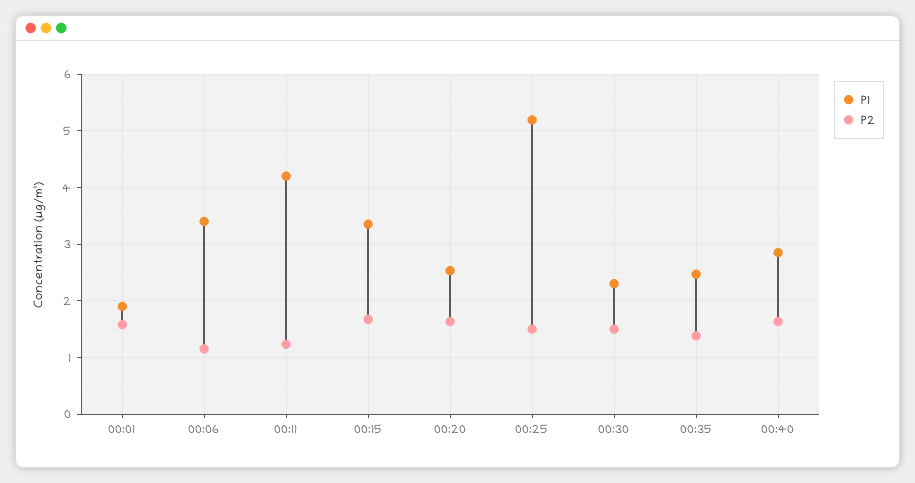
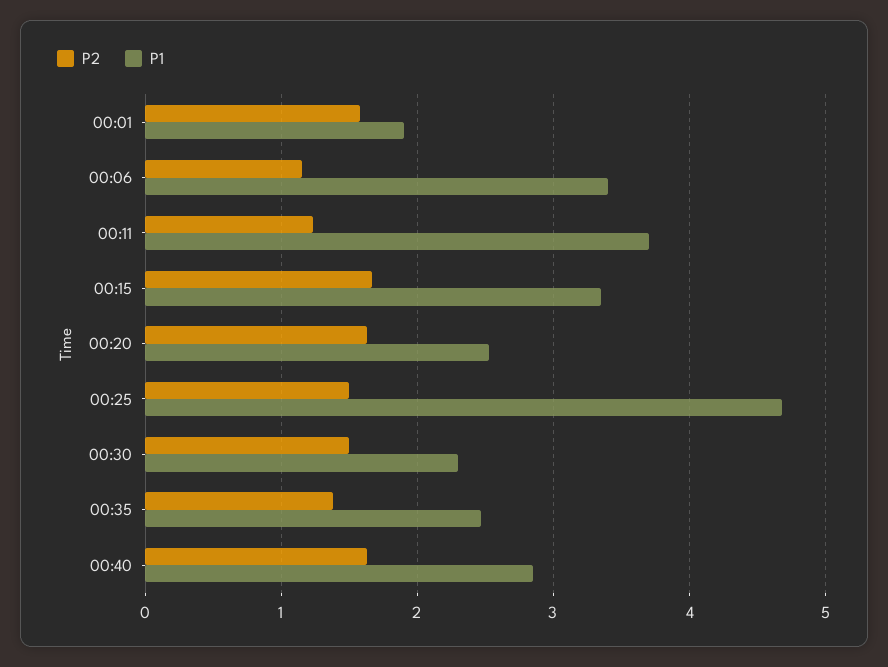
  {
    "P1": {
      "00:01": 1.9,
      "00:06": 3.4,
-     "00:11": 4.2,
+     "00:11": 3.7,
      "00:15": 3.4,
      "00:20": 2.5,
-     "00:25": 5.2,
+     "00:25": 4.7,
      "00:30": 2.3,
      "00:35": 2.5,
      "00:40": 2.9
    },
    "P2": {
      "00:01": 1.6,
      "00:06": 1.2,
      "00:11": 1.2,
      "00:15": 1.7,
      "00:20": 1.6,
      "00:25": 1.5,
      "00:30": 1.5,
      "00:35": 1.4,
      "00:40": 1.6
    }
  }

